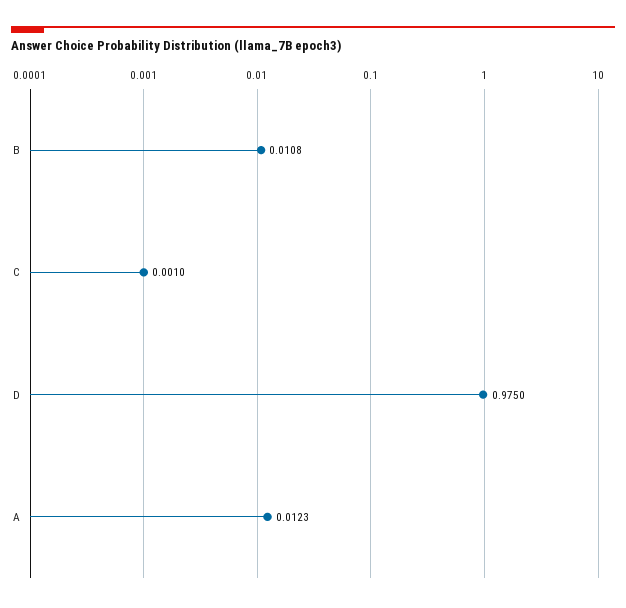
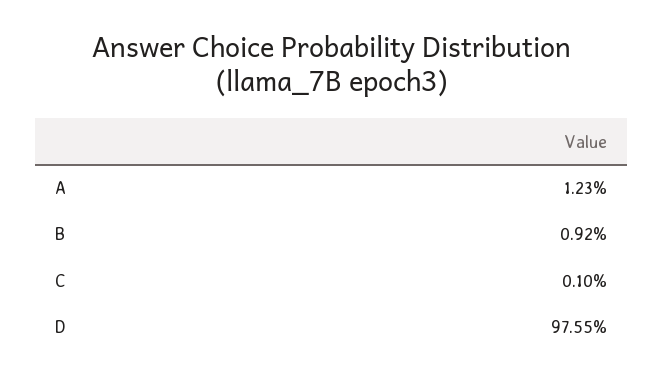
  {
-   "B": 0.0108,
+   "B": 0.0092,
    "C": 0.001,
-   "D": 0.975,
+   "D": 0.9755,
    "A": 0.0123
  }

